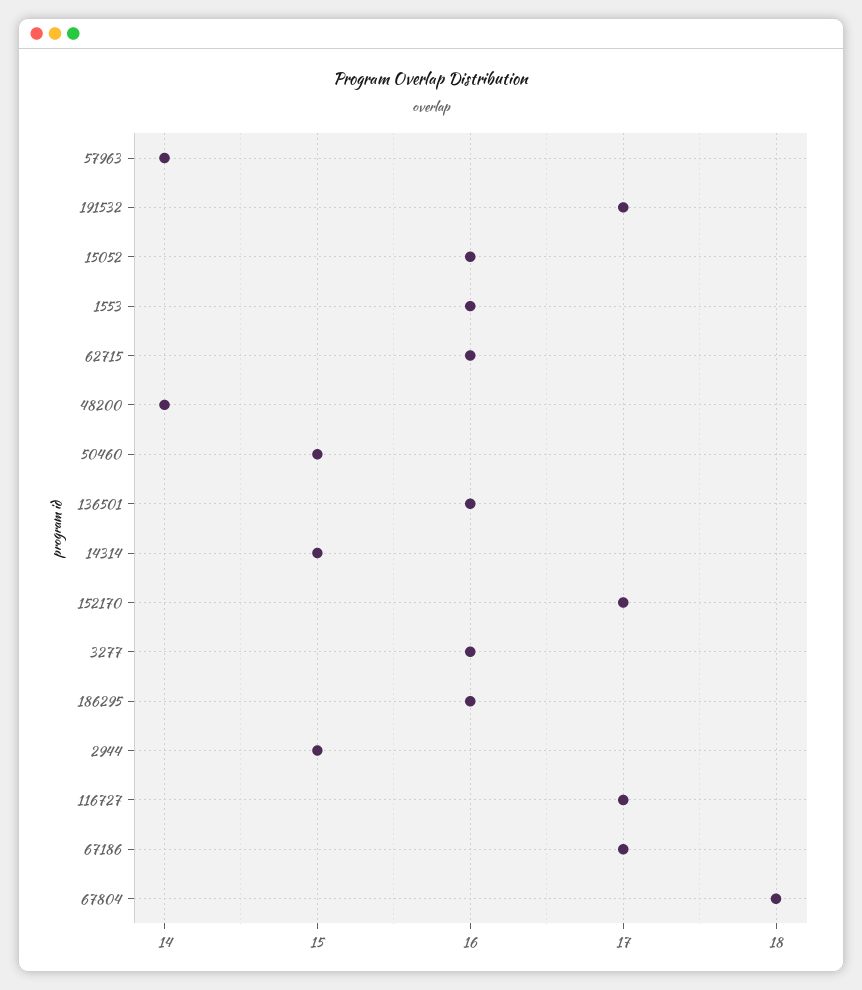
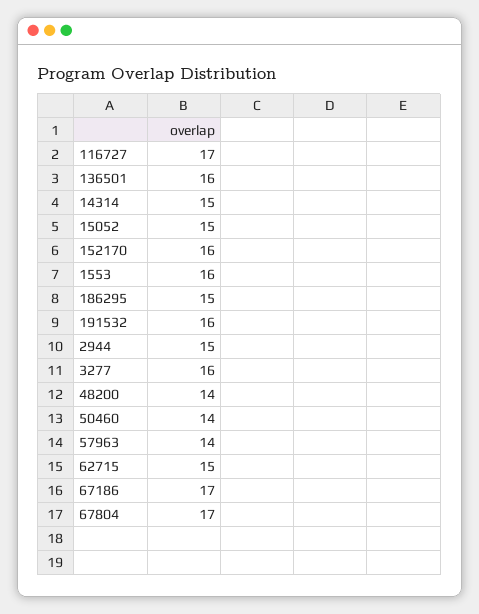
  {
    "57963": 14,
-   "191532": 17,
+   "191532": 16,
-   "15052": 16,
+   "15052": 15,
    "1553": 16,
-   "62715": 16,
+   "62715": 15,
    "48200": 14,
-   "50460": 15,
+   "50460": 14,
    "136501": 16,
    "14314": 15,
-   "152170": 17,
+   "152170": 16,
    "3277": 16,
-   "186295": 16,
+   "186295": 15,
    "2944": 15,
    "116727": 17,
    "67186": 17,
-   "67804": 18
+   "67804": 17
  }

